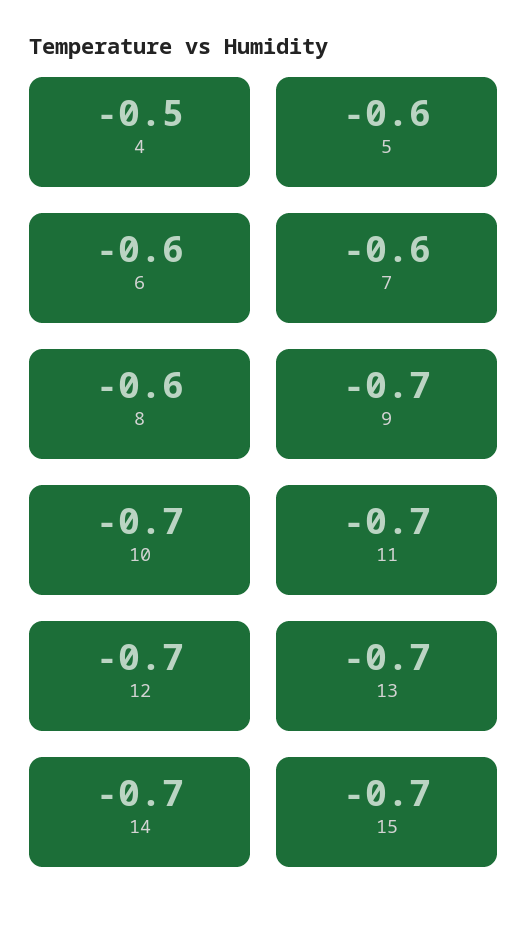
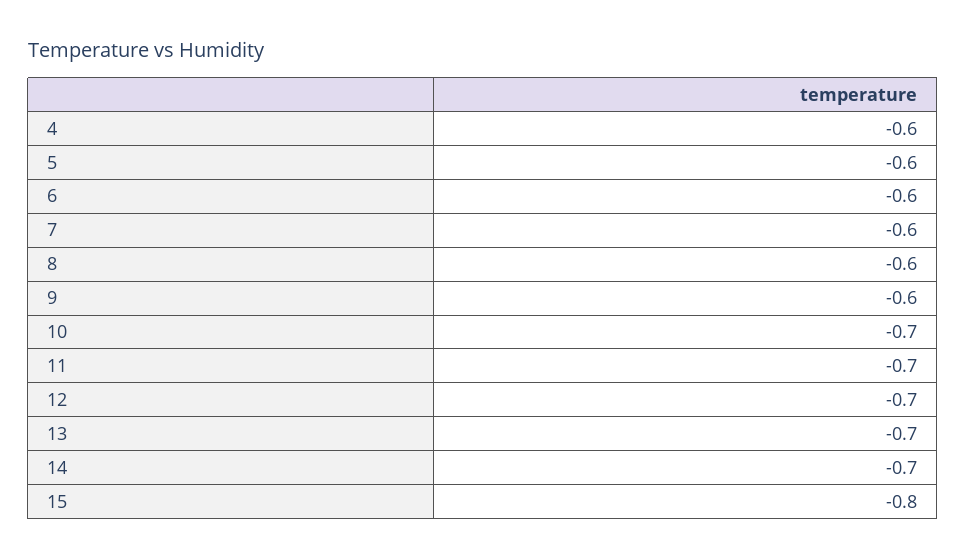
  {
-   "4": -0.5,
+   "4": -0.6,
    "5": -0.6,
    "6": -0.6,
    "7": -0.6,
    "8": -0.6,
-   "9": -0.7,
+   "9": -0.6,
    "10": -0.7,
    "11": -0.7,
    "12": -0.7,
    "13": -0.7,
    "14": -0.7,
-   "15": -0.7
+   "15": -0.8
  }

